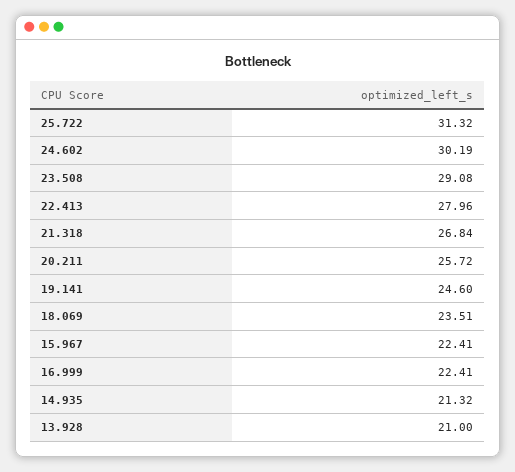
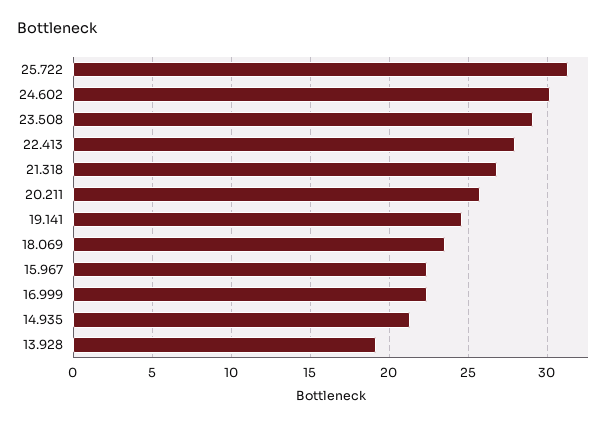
  {
    "25.722": 31.32,
    "24.602": 30.19,
    "23.508": 29.08,
    "22.413": 27.96,
    "21.318": 26.84,
    "20.211": 25.72,
    "19.141": 24.6,
    "18.069": 23.51,
    "15.967": 22.41,
    "16.999": 22.41,
    "14.935": 21.32,
-   "13.928": 21
+   "13.928": 19
  }

